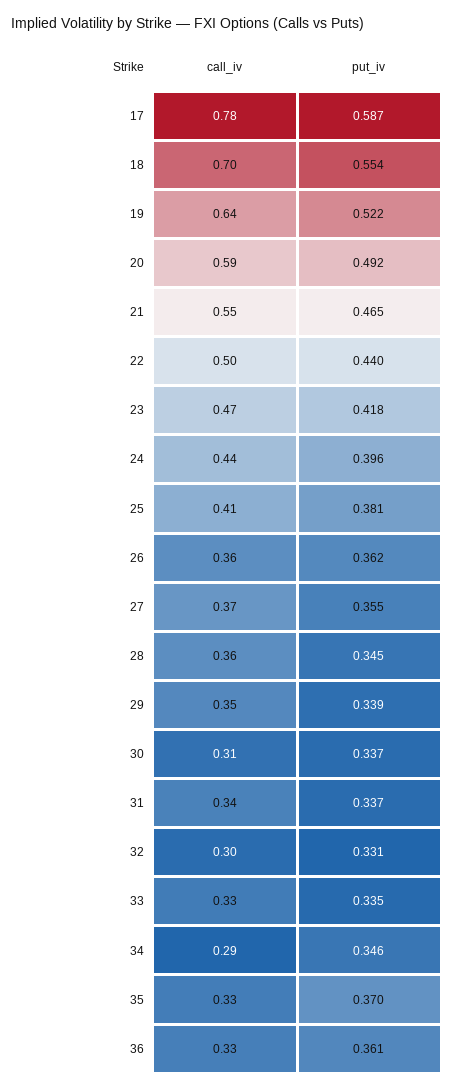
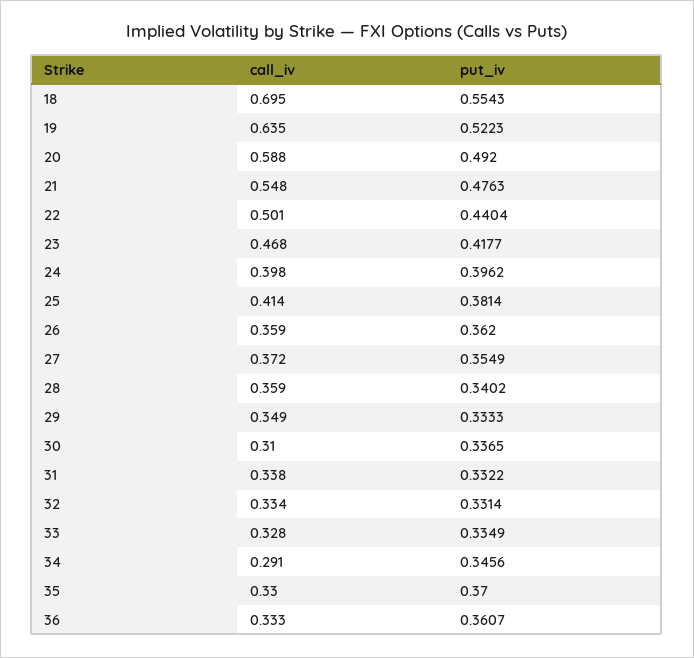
  {
    "call_iv": {
-     "17": 0.78,
      "18": 0.695,
      "19": 0.635,
      "20": 0.588,
      "21": 0.548,
      "22": 0.501,
      "23": 0.468,
-     "24": 0.44,
+     "24": 0.398,
      "25": 0.414,
      "26": 0.359,
      "27": 0.372,
      "28": 0.359,
      "29": 0.349,
      "30": 0.31,
      "31": 0.338,
-     "32": 0.3,
+     "32": 0.334,
      "33": 0.328,
      "34": 0.291,
      "35": 0.33,
      "36": 0.333
    },
    "put_iv": {
-     "17": 0.587,
      "18": 0.5543,
      "19": 0.5223,
      "20": 0.492,
-     "21": 0.465,
+     "21": 0.4763,
      "22": 0.4404,
      "23": 0.4177,
      "24": 0.3962,
      "25": 0.3814,
      "26": 0.362,
      "27": 0.3549,
-     "28": 0.345,
+     "28": 0.3402,
-     "29": 0.339,
+     "29": 0.3333,
      "30": 0.3365,
-     "31": 0.337,
+     "31": 0.3322,
      "32": 0.3314,
      "33": 0.3349,
      "34": 0.3456,
      "35": 0.37,
      "36": 0.3607
    }
  }

